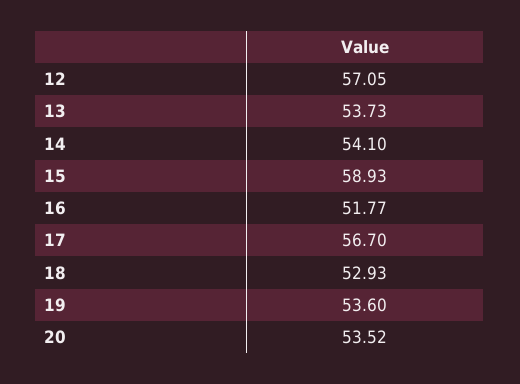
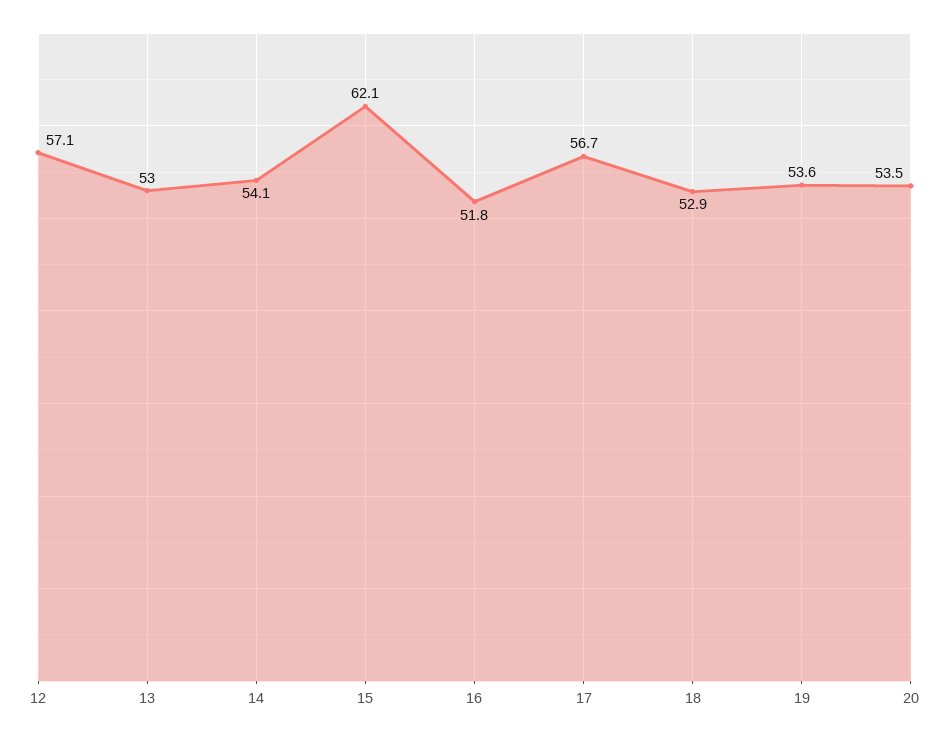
  {
    "12": 57.05,
-   "13": 53.73,
+   "13": 53,
    "14": 54.1,
-   "15": 58.93,
+   "15": 62.1,
    "16": 51.77,
    "17": 56.7,
    "18": 52.93,
    "19": 53.6,
    "20": 53.52
  }

